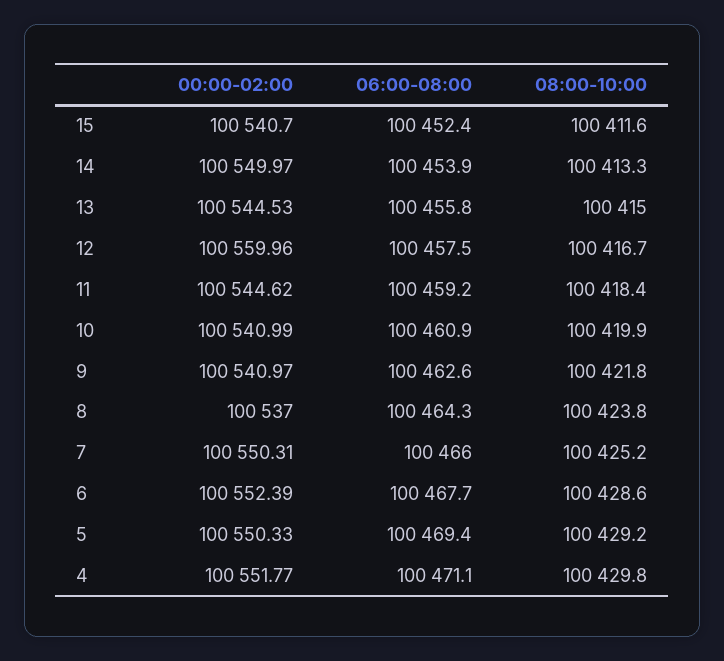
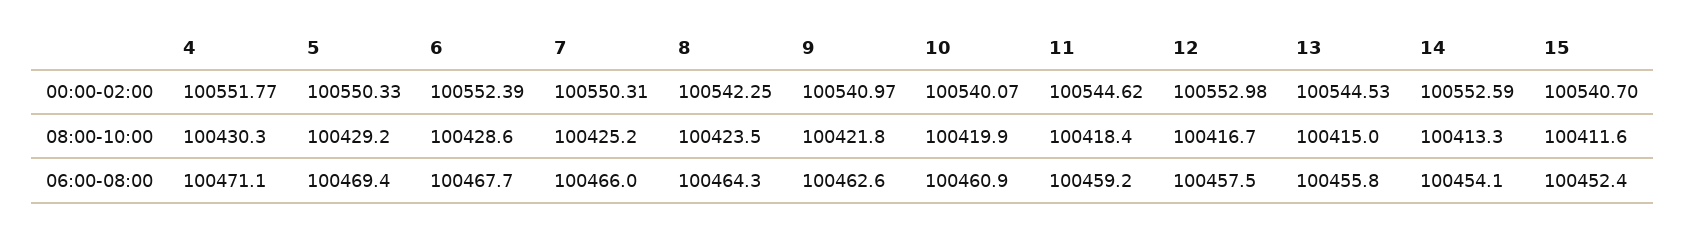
  {
    "00:00-02:00": {
      "15": 100540.7,
-     "14": 100549.97,
+     "14": 100552.59,
      "13": 100544.53,
-     "12": 100559.96,
+     "12": 100552.98,
      "11": 100544.62,
-     "10": 100540.99,
+     "10": 100540.07,
      "9": 100540.97,
-     "8": 100537,
+     "8": 100542.25,
      "7": 100550.31,
      "6": 100552.39,
      "5": 100550.33,
      "4": 100551.77
    },
    "06:00-08:00": {
      "15": 100452.4,
-     "14": 100453.9,
+     "14": 100454.1,
      "13": 100455.8,
      "12": 100457.5,
      "11": 100459.2,
      "10": 100460.9,
      "9": 100462.6,
      "8": 100464.3,
      "7": 100466,
      "6": 100467.7,
      "5": 100469.4,
      "4": 100471.1
    },
    "08:00-10:00": {
      "15": 100411.6,
      "14": 100413.3,
      "13": 100415,
      "12": 100416.7,
      "11": 100418.4,
      "10": 100419.9,
      "9": 100421.8,
-     "8": 100423.8,
+     "8": 100423.5,
      "7": 100425.2,
      "6": 100428.6,
      "5": 100429.2,
-     "4": 100429.8
+     "4": 100430.3
    }
  }

